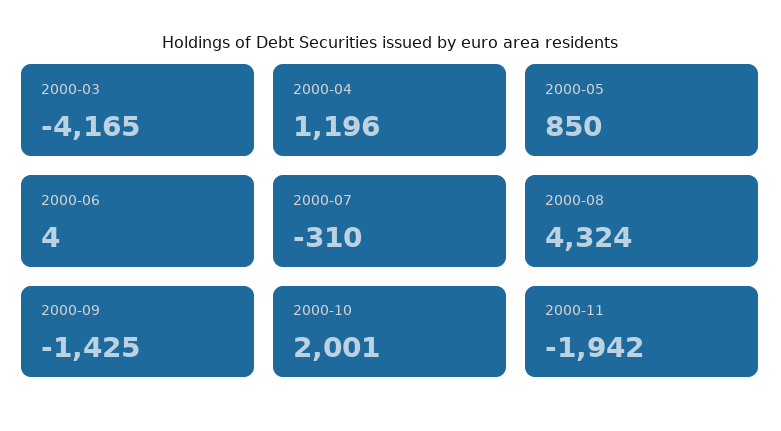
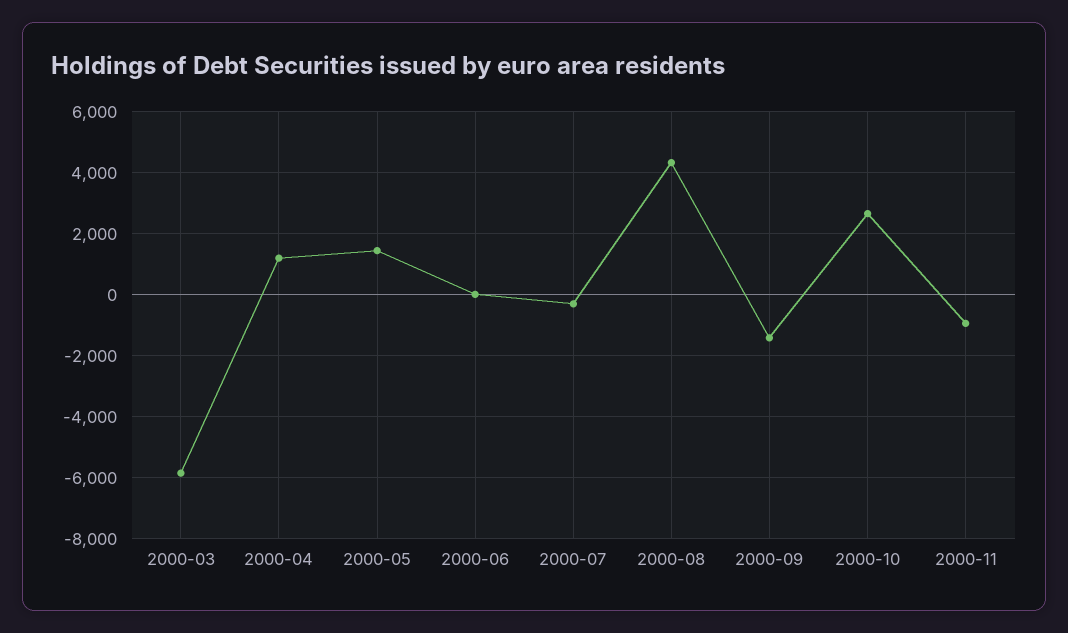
  {
-   "2000-03": -4165,
+   "2000-03": -5800,
    "2000-04": 1196,
-   "2000-05": 850,
+   "2000-05": 1400,
    "2000-06": 4,
    "2000-07": -310,
    "2000-08": 4324,
    "2000-09": -1425,
-   "2000-10": 2001,
+   "2000-10": 2600,
-   "2000-11": -1942
+   "2000-11": -1000
  }

